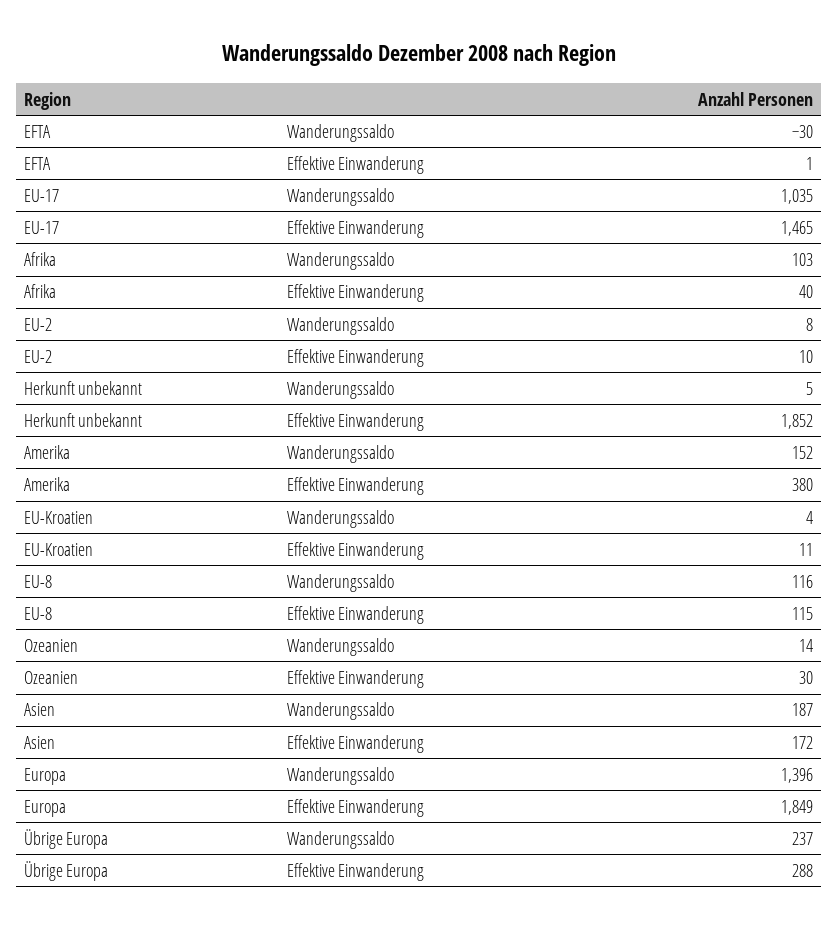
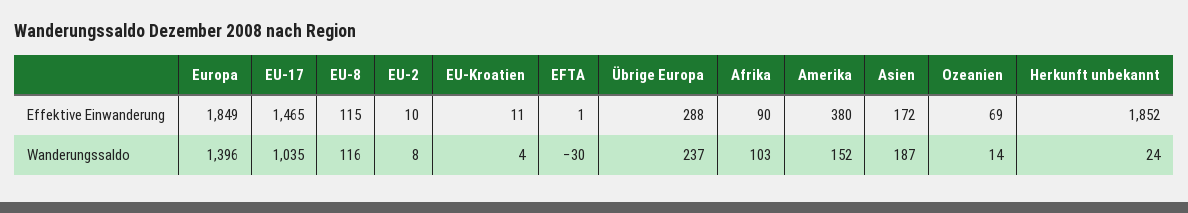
  {
    "EFTA": {
      "Wanderungssaldo": -30,
      "Effektive Einwanderung": 1
    },
    "EU-17": {
      "Wanderungssaldo": 1035,
      "Effektive Einwanderung": 1465
    },
    "Afrika": {
      "Wanderungssaldo": 103,
-     "Effektive Einwanderung": 40
+     "Effektive Einwanderung": 90
    },
    "EU-2": {
      "Wanderungssaldo": 8,
      "Effektive Einwanderung": 10
    },
    "Herkunft unbekannt": {
-     "Wanderungssaldo": 5,
+     "Wanderungssaldo": 24,
      "Effektive Einwanderung": 1852
    },
    "Amerika": {
      "Wanderungssaldo": 152,
      "Effektive Einwanderung": 380
    },
    "EU-Kroatien": {
      "Wanderungssaldo": 4,
      "Effektive Einwanderung": 11
    },
    "EU-8": {
      "Wanderungssaldo": 116,
      "Effektive Einwanderung": 115
    },
    "Ozeanien": {
      "Wanderungssaldo": 14,
-     "Effektive Einwanderung": 30
+     "Effektive Einwanderung": 69
    },
    "Asien": {
      "Wanderungssaldo": 187,
      "Effektive Einwanderung": 172
    },
    "Europa": {
      "Wanderungssaldo": 1396,
      "Effektive Einwanderung": 1849
    },
    "Übrige Europa": {
      "Wanderungssaldo": 237,
      "Effektive Einwanderung": 288
    }
  }

